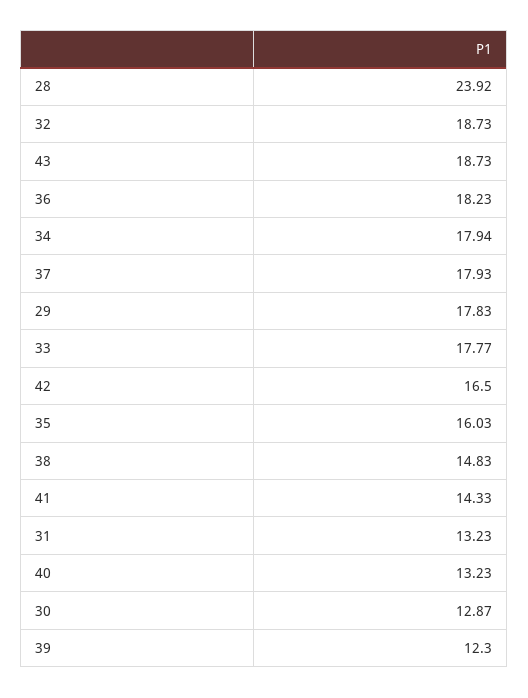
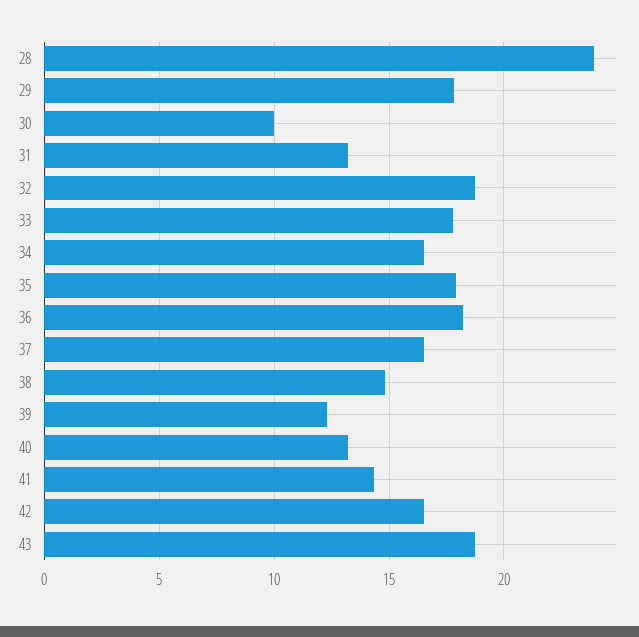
  {
    "28": 23.92,
    "32": 18.73,
    "43": 18.73,
    "36": 18.23,
-   "34": 17.94,
+   "34": 16.5,
-   "37": 17.93,
+   "37": 16.5,
    "29": 17.83,
    "33": 17.77,
    "42": 16.5,
-   "35": 16.03,
+   "35": 18,
    "38": 14.83,
    "41": 14.33,
    "31": 13.23,
    "40": 13.23,
-   "30": 12.87,
+   "30": 10,
    "39": 12.3
  }

